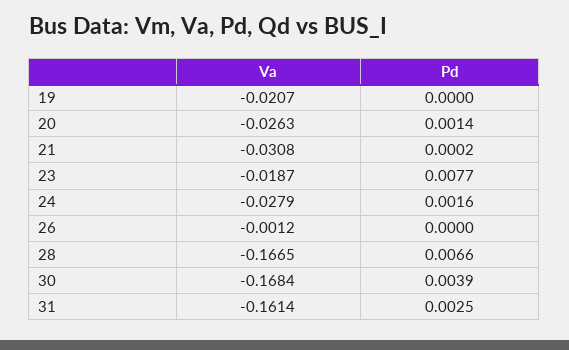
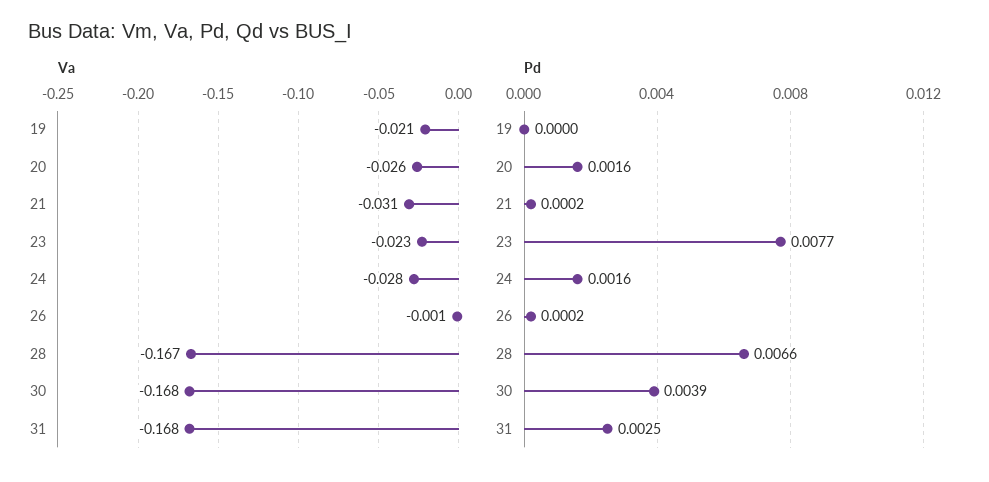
  {
    "Va": {
      "19": -0.0207,
      "20": -0.0263,
      "21": -0.0308,
-     "23": -0.0187,
+     "23": -0.023,
      "24": -0.0279,
      "26": -0.0012,
      "28": -0.1665,
      "30": -0.1684,
-     "31": -0.1614
+     "31": -0.168
    },
    "Pd": {
      "19": 0,
-     "20": 0.0014,
+     "20": 0.0016,
      "21": 0.0002,
      "23": 0.0077,
      "24": 0.0016,
-     "26": 0,
+     "26": 0.0002,
      "28": 0.0066,
      "30": 0.0039,
      "31": 0.0025
    }
  }

